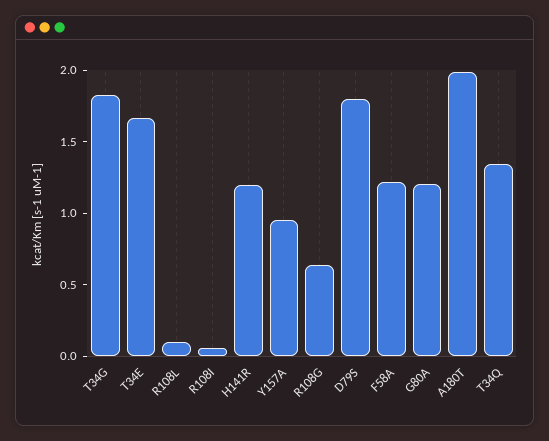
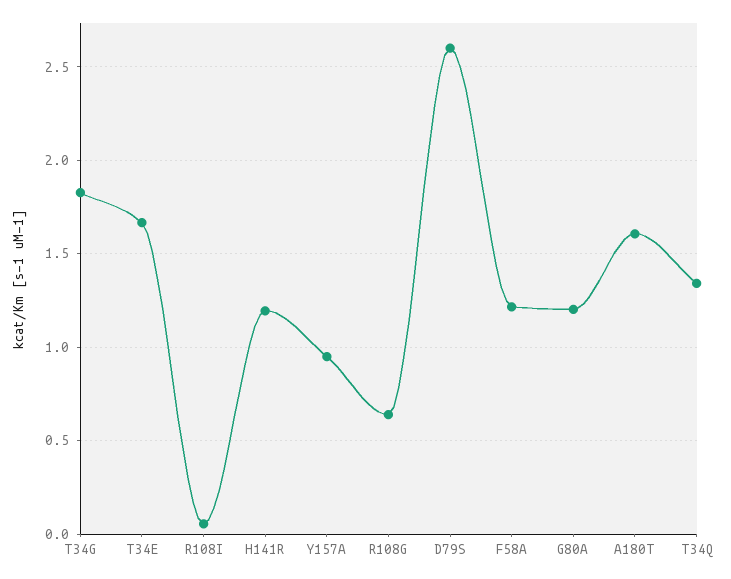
  {
    "T34G": 1.85,
    "T34E": 1.65,
-   "R108L": 0.1,
    "R108I": 0.05,
    "H141R": 1.2,
    "Y157A": 0.95,
    "R108G": 0.65,
-   "D79S": 1.8,
+   "D79S": 2.6,
    "F58A": 1.2,
    "G80A": 1.2,
-   "A180T": 2,
+   "A180T": 1.6,
    "T34Q": 1.35
  }

